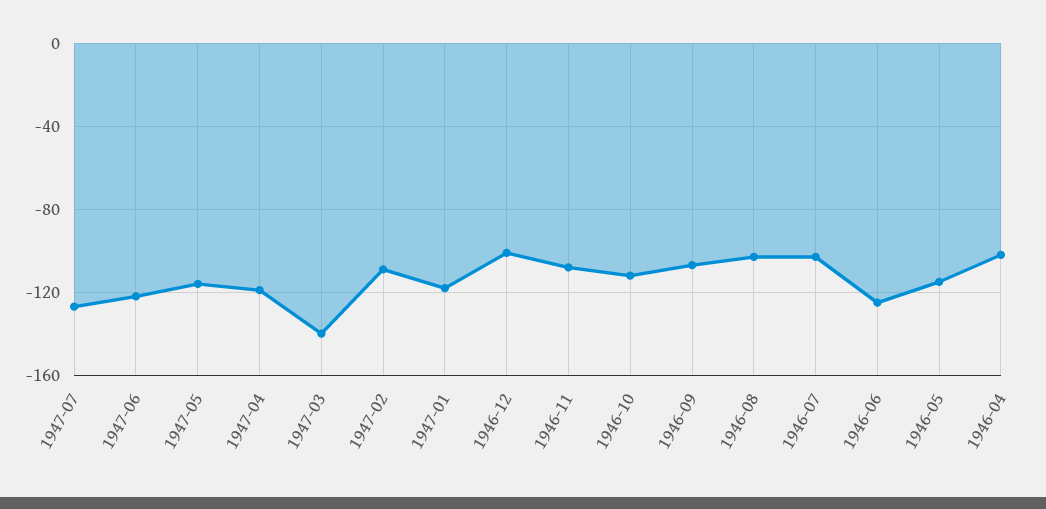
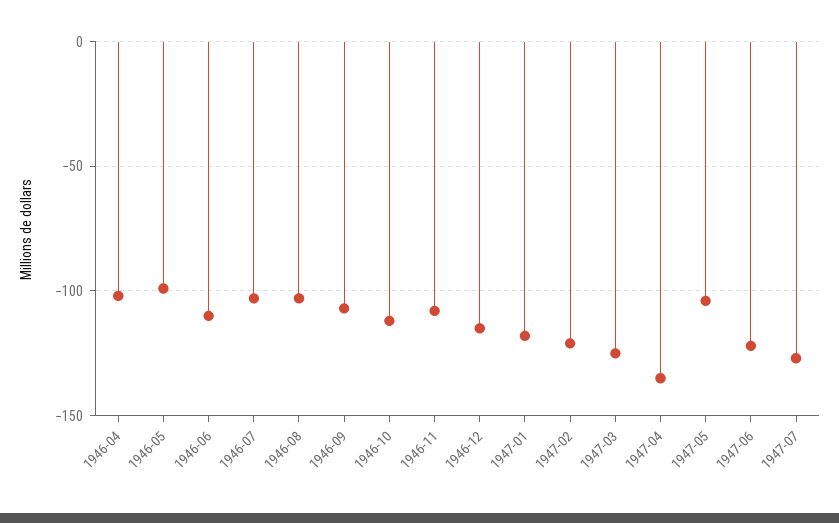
  {
    "1947-07": -125,
    "1947-06": -120,
-   "1947-05": -115,
+   "1947-05": -105,
-   "1947-04": -120,
+   "1947-04": -135,
-   "1947-03": -140,
+   "1947-03": -125,
-   "1947-02": -110,
+   "1947-02": -120,
    "1947-01": -120,
-   "1946-12": -100,
+   "1946-12": -115,
    "1946-11": -110,
    "1946-10": -110,
    "1946-09": -105,
    "1946-08": -105,
    "1946-07": -105,
-   "1946-06": -125,
+   "1946-06": -110,
-   "1946-05": -115,
+   "1946-05": -100,
    "1946-04": -100
  }

